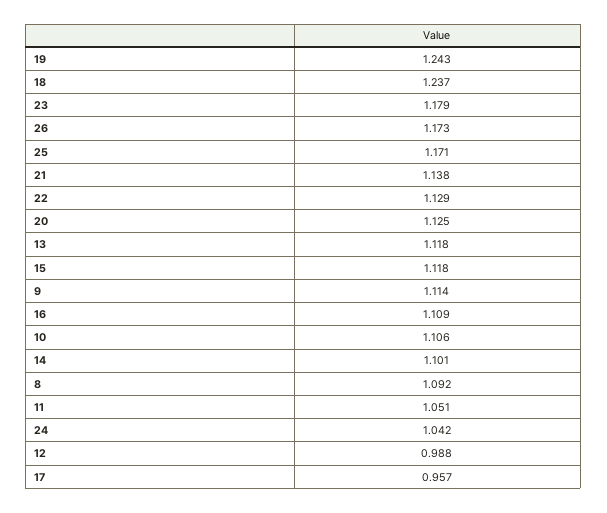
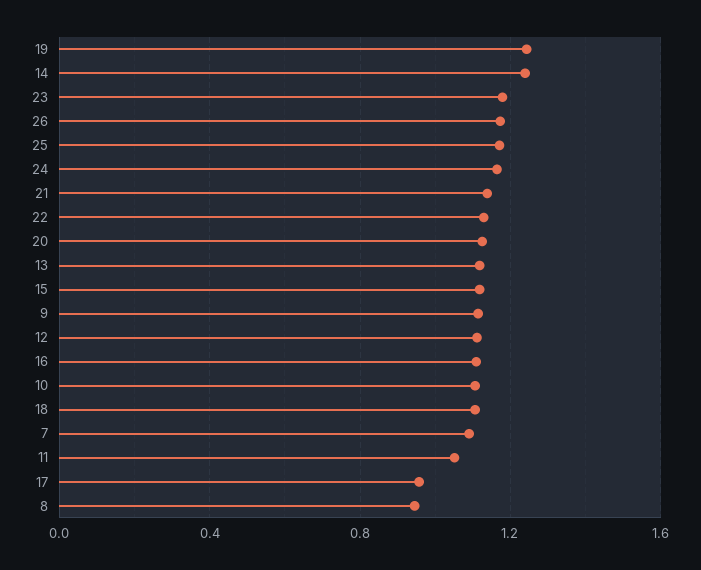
  {
    "19": 1.243,
-   "18": 1.237,
+   "18": 1.1,
    "23": 1.179,
    "26": 1.173,
    "25": 1.171,
    "21": 1.138,
    "22": 1.129,
    "20": 1.125,
    "13": 1.118,
    "15": 1.118,
    "9": 1.114,
    "16": 1.109,
    "10": 1.106,
-   "14": 1.101,
+   "14": 1.25,
-   "8": 1.092,
+   "8": 0.95,
    "11": 1.051,
-   "24": 1.042,
+   "24": 1.15,
-   "12": 0.988,
+   "12": 1.1,
-   "17": 0.957
+   "17": 0.957,
+   "7": 1.1
  }

